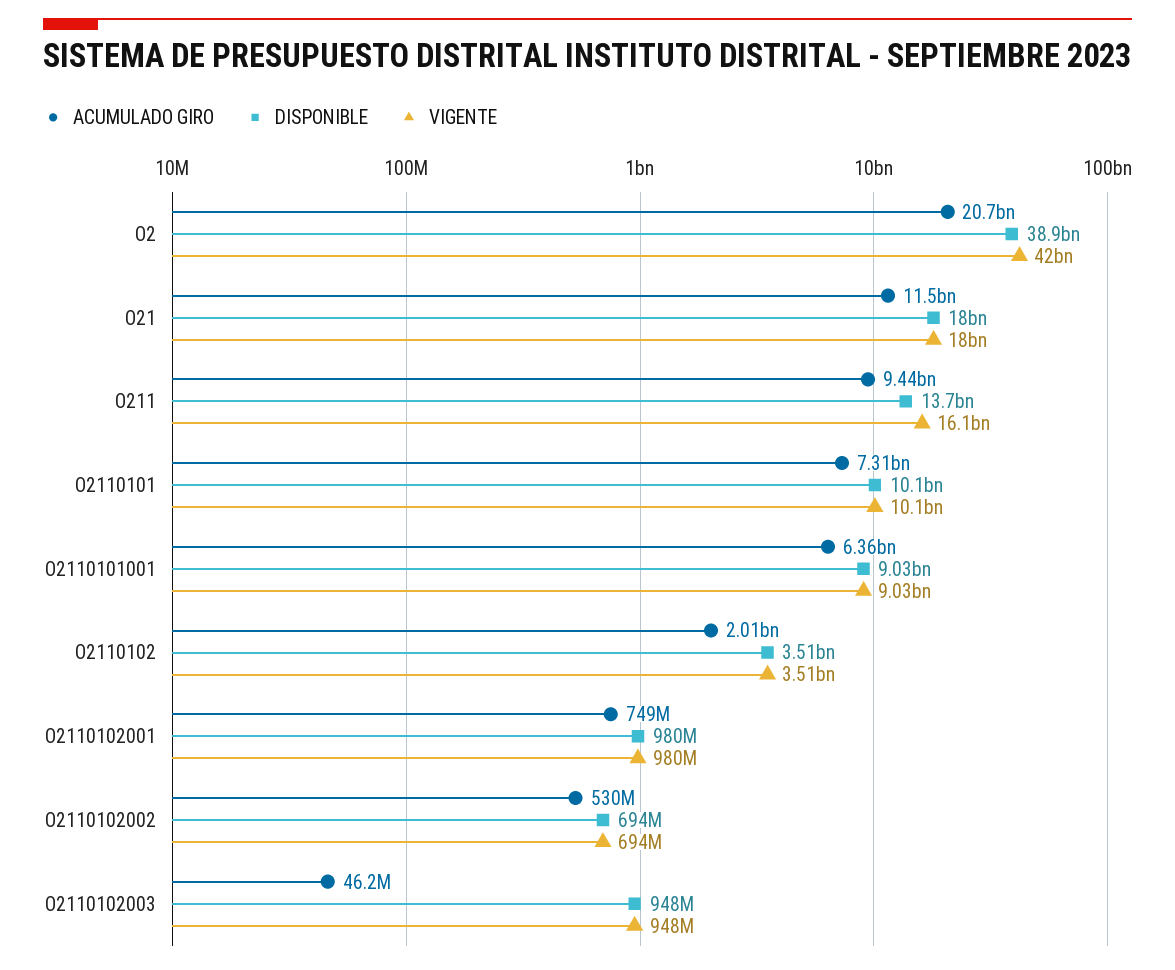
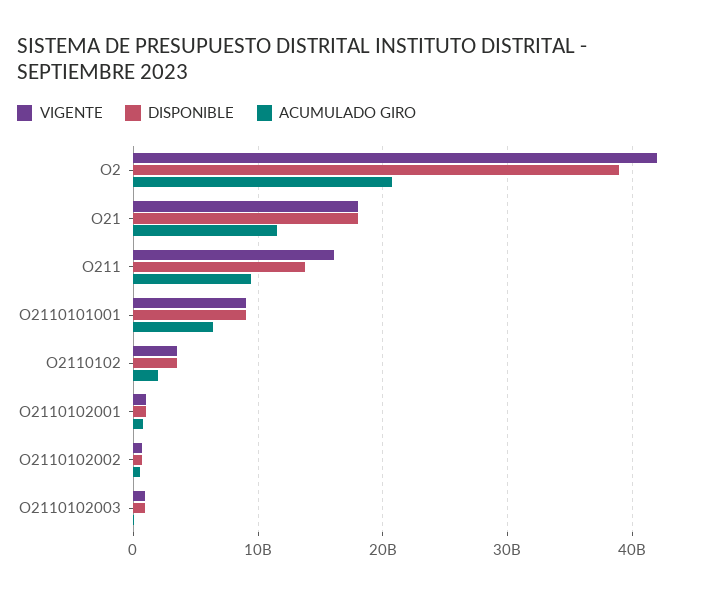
  {
    "ACUMULADO GIRO": {
      "O2": 20700000000,
      "O21": 11500000000,
      "O211": 9440000000,
-     "O2110101": 7310000000,
      "O2110101001": 6360000000,
      "O2110102": 2010000000,
      "O2110102001": 749000000,
      "O2110102002": 530000000,
      "O2110102003": 46200000
    },
    "DISPONIBLE": {
      "O2": 38900000000,
      "O21": 18000000000,
      "O211": 13700000000,
-     "O2110101": 10100000000,
      "O2110101001": 9030000000,
      "O2110102": 3510000000,
      "O2110102001": 980000000,
      "O2110102002": 694000000,
      "O2110102003": 948000000
    },
    "VIGENTE": {
      "O2": 42000000000,
      "O21": 18000000000,
      "O211": 16100000000,
-     "O2110101": 10100000000,
      "O2110101001": 9030000000,
      "O2110102": 3510000000,
      "O2110102001": 980000000,
      "O2110102002": 694000000,
      "O2110102003": 948000000
    }
  }

